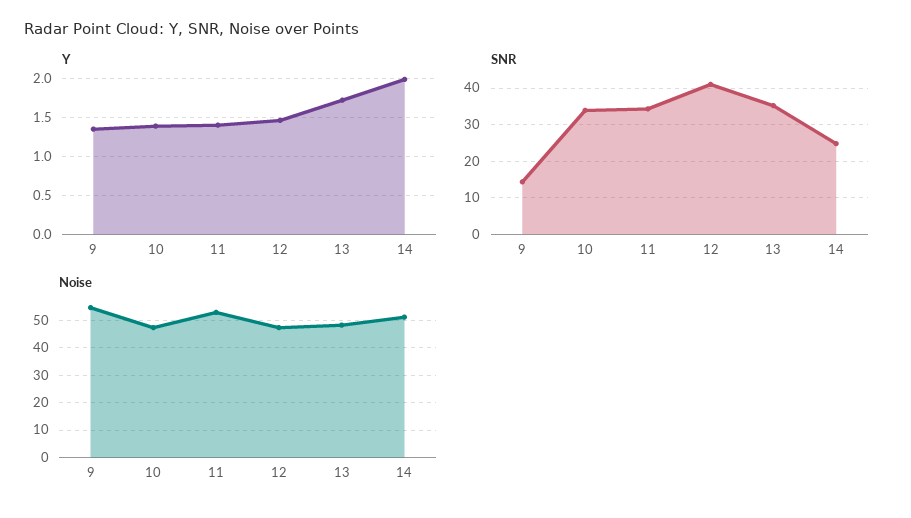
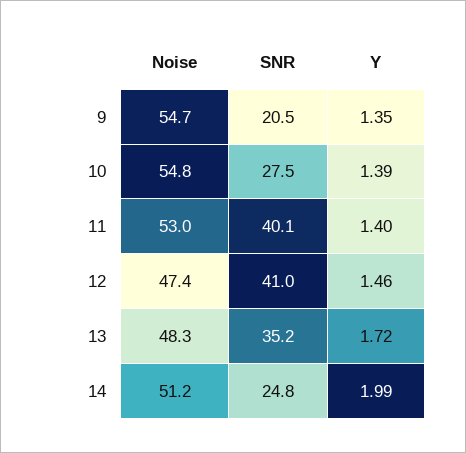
  {
    "Y": {
      "9": 1.35,
      "10": 1.39,
      "11": 1.4,
      "12": 1.46,
      "13": 1.72,
      "14": 1.99
    },
    "SNR": {
-     "9": 14,
+     "9": 20.5,
-     "10": 34,
+     "10": 27.5,
-     "11": 34,
+     "11": 40.1,
      "12": 41,
      "13": 35.2,
      "14": 24.8
    },
    "Noise": {
      "9": 54.7,
-     "10": 47.5,
+     "10": 54.8,
      "11": 53,
      "12": 47.4,
      "13": 48.3,
      "14": 51.2
    }
  }

